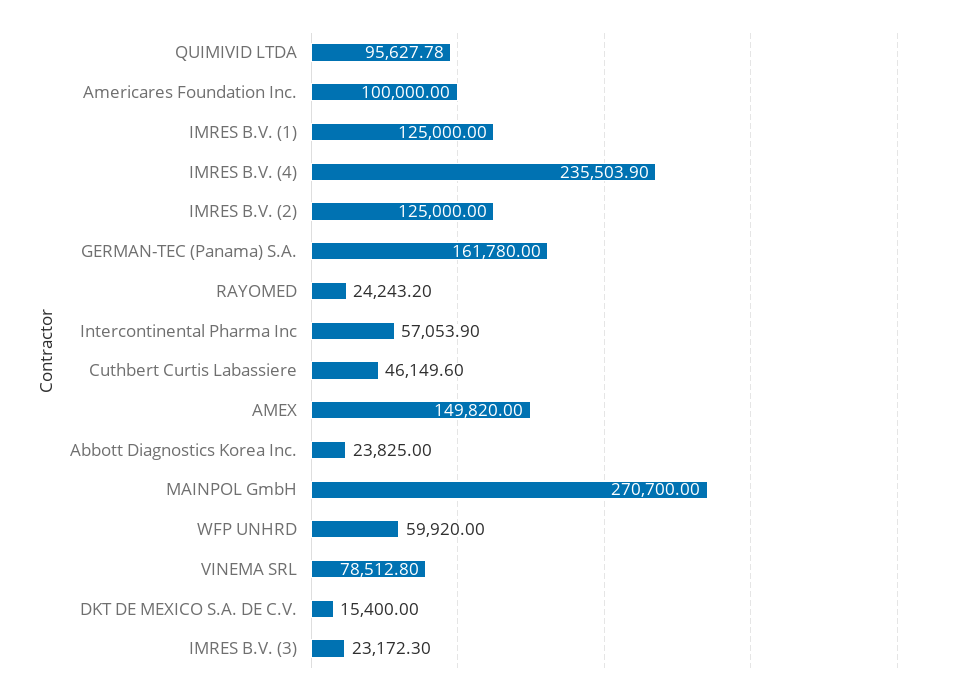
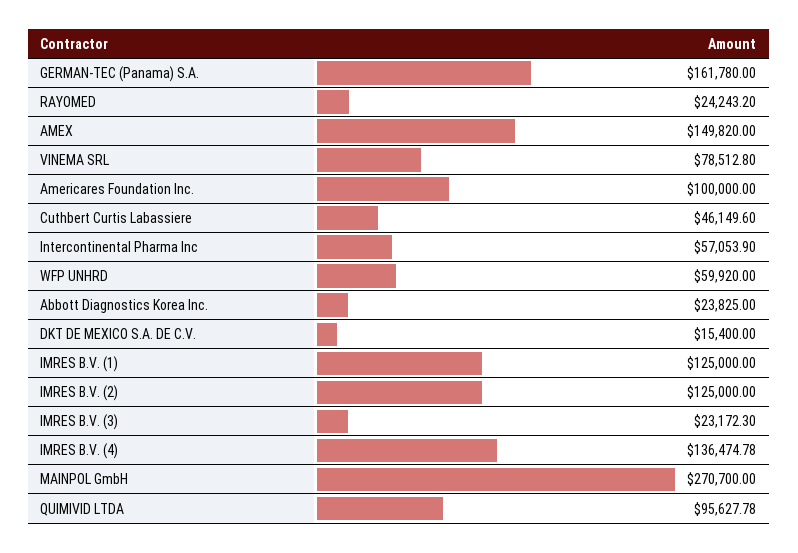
  {
    "QUIMIVID LTDA": 95627.78,
    "Americares Foundation Inc.": 100000,
    "IMRES B.V. (1)": 125000,
-   "IMRES B.V. (4)": 235503.9,
+   "IMRES B.V. (4)": 136474.78,
    "IMRES B.V. (2)": 125000,
    "GERMAN-TEC (Panama) S.A.": 161780,
    "RAYOMED": 24243.2,
    "Intercontinental Pharma Inc": 57053.9,
    "Cuthbert Curtis Labassiere": 46149.6,
    "AMEX": 149820,
    "Abbott Diagnostics Korea Inc.": 23825,
    "MAINPOL GmbH": 270700,
    "WFP UNHRD": 59920,
    "VINEMA SRL": 78512.8,
    "DKT DE MEXICO S.A. DE C.V.": 15400,
    "IMRES B.V. (3)": 23172.3
  }

